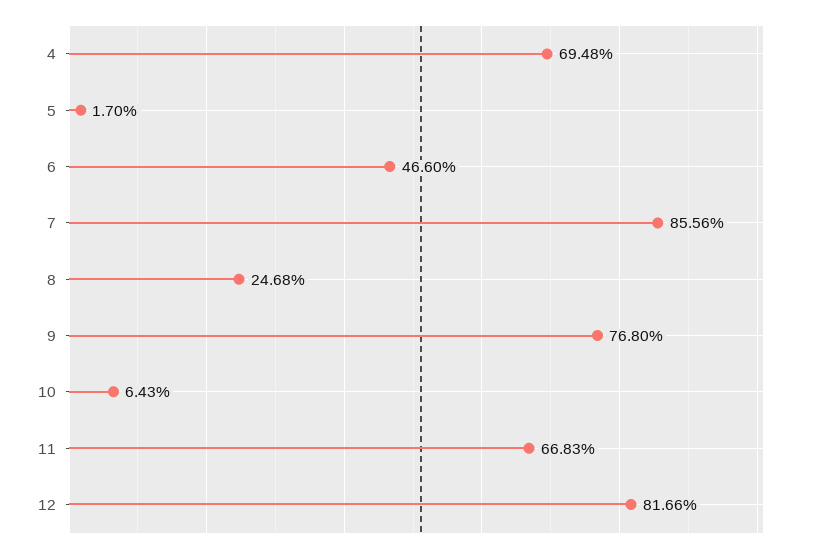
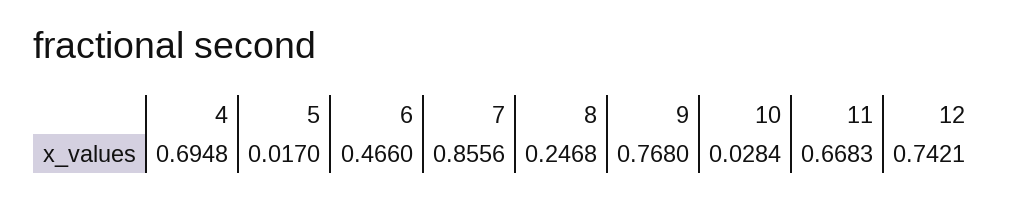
  {
    "4": 0.6948,
    "5": 0.017,
    "6": 0.466,
    "7": 0.8556,
    "8": 0.2468,
    "9": 0.768,
-   "10": 0.0643,
+   "10": 0.0284,
    "11": 0.6683,
-   "12": 0.8166
+   "12": 0.7421
  }

